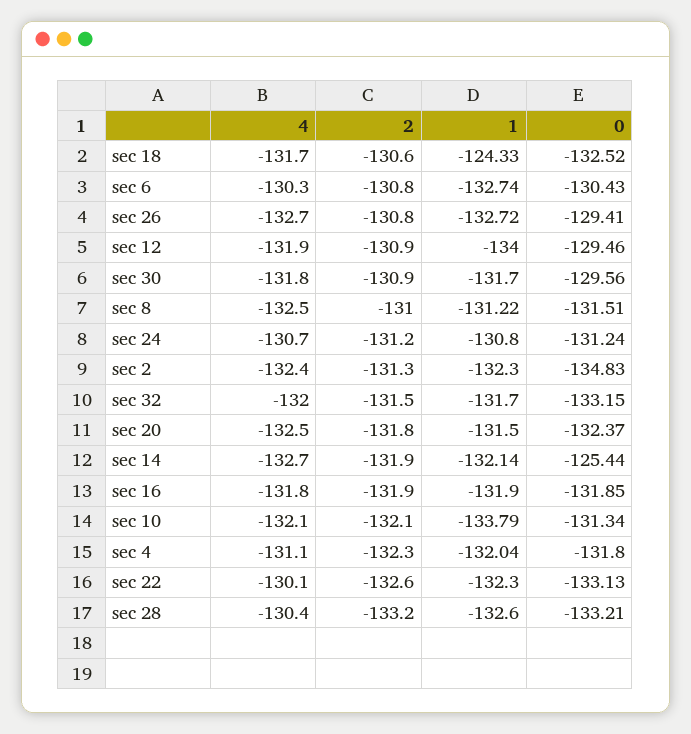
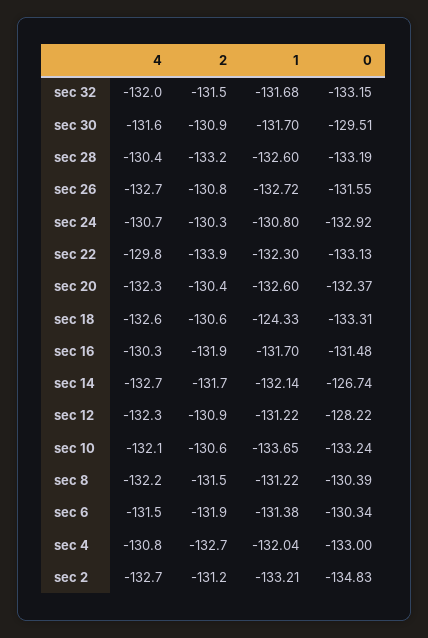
  {
    "4": {
-     "sec 18": -131.7,
+     "sec 18": -132.6,
-     "sec 6": -130.3,
+     "sec 6": -131.5,
      "sec 26": -132.7,
-     "sec 12": -131.9,
+     "sec 12": -132.3,
-     "sec 30": -131.8,
+     "sec 30": -131.6,
-     "sec 8": -132.5,
+     "sec 8": -132.2,
      "sec 24": -130.7,
-     "sec 2": -132.4,
+     "sec 2": -132.7,
      "sec 32": -132,
-     "sec 20": -132.5,
+     "sec 20": -132.3,
      "sec 14": -132.7,
-     "sec 16": -131.8,
+     "sec 16": -130.3,
      "sec 10": -132.1,
-     "sec 4": -131.1,
+     "sec 4": -130.8,
-     "sec 22": -130.1,
+     "sec 22": -129.8,
      "sec 28": -130.4
    },
    "2": {
      "sec 18": -130.6,
-     "sec 6": -130.8,
+     "sec 6": -131.9,
      "sec 26": -130.8,
      "sec 12": -130.9,
      "sec 30": -130.9,
-     "sec 8": -131,
+     "sec 8": -131.5,
-     "sec 24": -131.2,
+     "sec 24": -130.3,
-     "sec 2": -131.3,
+     "sec 2": -131.2,
      "sec 32": -131.5,
-     "sec 20": -131.8,
+     "sec 20": -130.4,
-     "sec 14": -131.9,
+     "sec 14": -131.7,
      "sec 16": -131.9,
-     "sec 10": -132.1,
+     "sec 10": -130.6,
-     "sec 4": -132.3,
+     "sec 4": -132.7,
-     "sec 22": -132.6,
+     "sec 22": -133.9,
      "sec 28": -133.2
    },
    "1": {
      "sec 18": -124.33,
-     "sec 6": -132.74,
+     "sec 6": -131.38,
      "sec 26": -132.72,
-     "sec 12": -134,
+     "sec 12": -131.22,
      "sec 30": -131.7,
      "sec 8": -131.22,
      "sec 24": -130.8,
-     "sec 2": -132.3,
+     "sec 2": -133.21,
-     "sec 32": -131.7,
+     "sec 32": -131.68,
-     "sec 20": -131.5,
+     "sec 20": -132.6,
      "sec 14": -132.14,
-     "sec 16": -131.9,
+     "sec 16": -131.7,
-     "sec 10": -133.79,
+     "sec 10": -133.65,
      "sec 4": -132.04,
      "sec 22": -132.3,
      "sec 28": -132.6
    },
    "0": {
-     "sec 18": -132.52,
+     "sec 18": -133.31,
-     "sec 6": -130.43,
+     "sec 6": -130.34,
-     "sec 26": -129.41,
+     "sec 26": -131.55,
-     "sec 12": -129.46,
+     "sec 12": -128.22,
-     "sec 30": -129.56,
+     "sec 30": -129.51,
-     "sec 8": -131.51,
+     "sec 8": -130.39,
-     "sec 24": -131.24,
+     "sec 24": -132.92,
      "sec 2": -134.83,
      "sec 32": -133.15,
      "sec 20": -132.37,
-     "sec 14": -125.44,
+     "sec 14": -126.74,
-     "sec 16": -131.85,
+     "sec 16": -131.48,
-     "sec 10": -131.34,
+     "sec 10": -133.24,
-     "sec 4": -131.8,
+     "sec 4": -133,
      "sec 22": -133.13,
-     "sec 28": -133.21
+     "sec 28": -133.19
    }
  }

